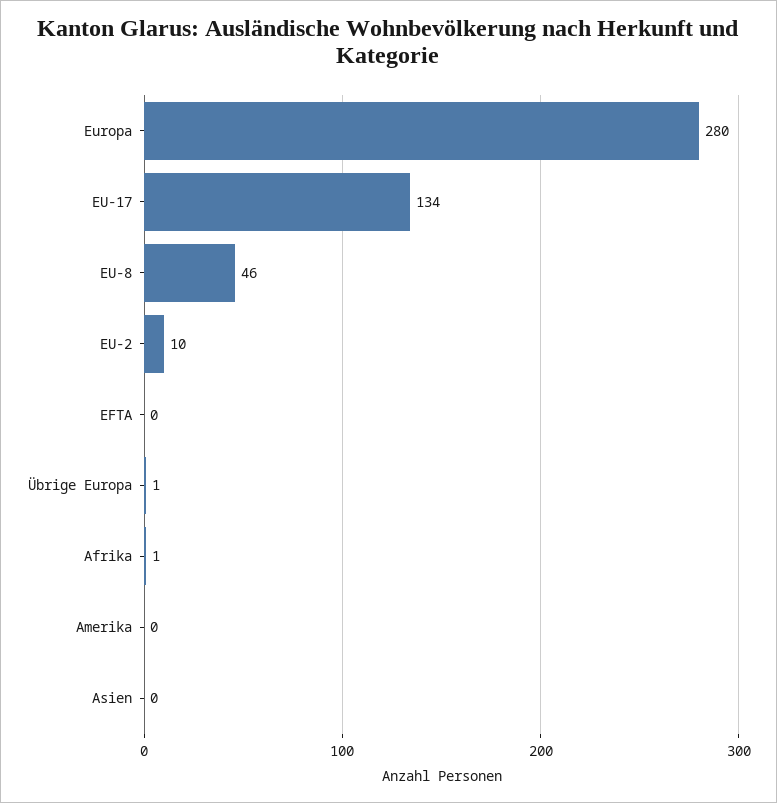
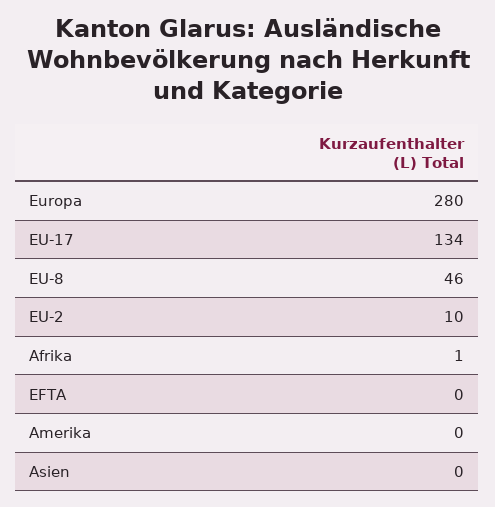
  {
    "Europa": 280,
    "EU-17": 134,
    "EU-8": 46,
    "EU-2": 10,
    "EFTA": 0,
-   "Übrige Europa": 1,
    "Afrika": 1,
    "Amerika": 0,
    "Asien": 0
  }

